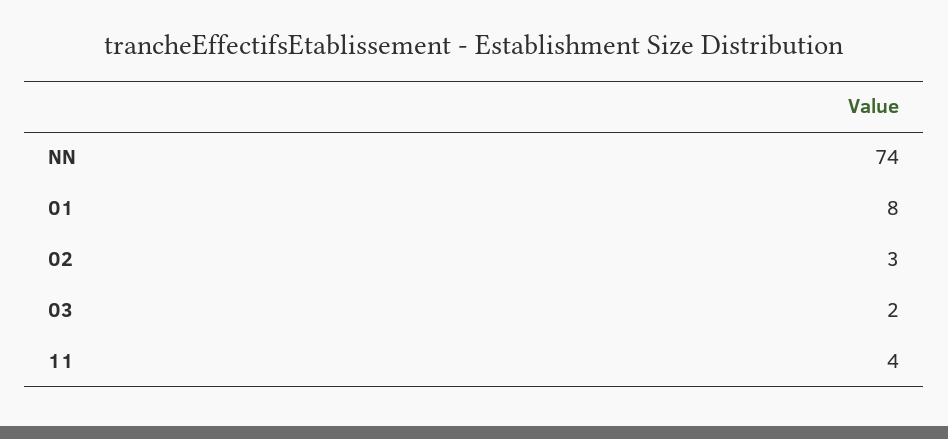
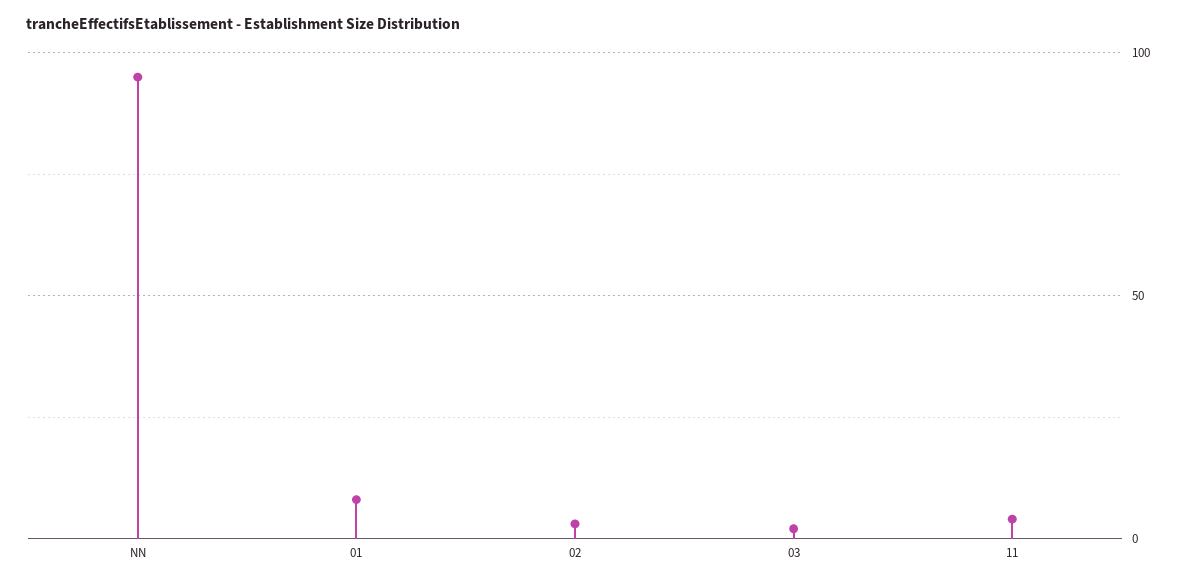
  {
-   "NN": 74,
+   "NN": 95,
    "01": 8,
    "02": 3,
    "03": 2,
    "11": 4
  }

